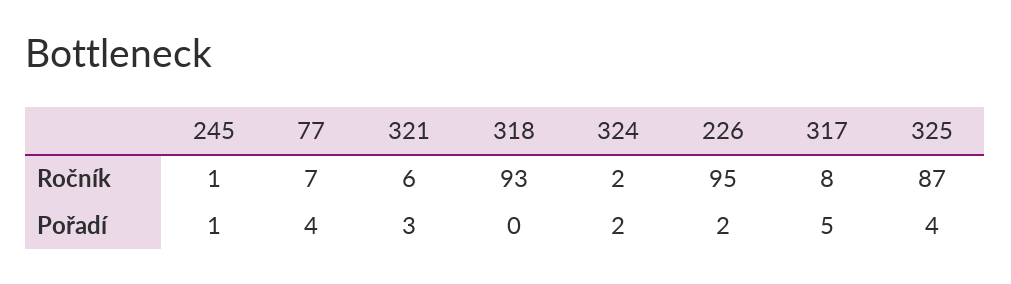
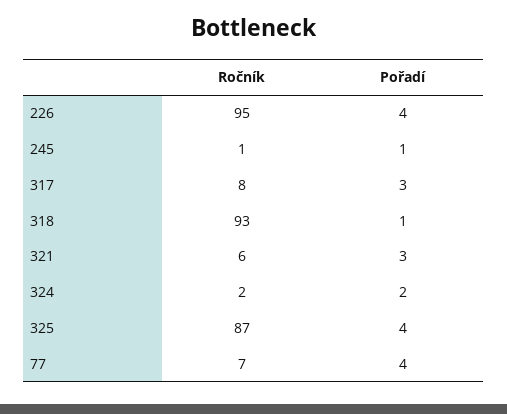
  {
    "245": {
      "Ročník": 1,
      "Pořadí": 1
    },
    "77": {
      "Ročník": 7,
      "Pořadí": 4
    },
    "321": {
      "Ročník": 6,
      "Pořadí": 3
    },
    "318": {
      "Ročník": 93,
-     "Pořadí": 0
+     "Pořadí": 1
    },
    "324": {
      "Ročník": 2,
      "Pořadí": 2
    },
    "226": {
      "Ročník": 95,
-     "Pořadí": 2
+     "Pořadí": 4
    },
    "317": {
      "Ročník": 8,
-     "Pořadí": 5
+     "Pořadí": 3
    },
    "325": {
      "Ročník": 87,
      "Pořadí": 4
    }
  }

